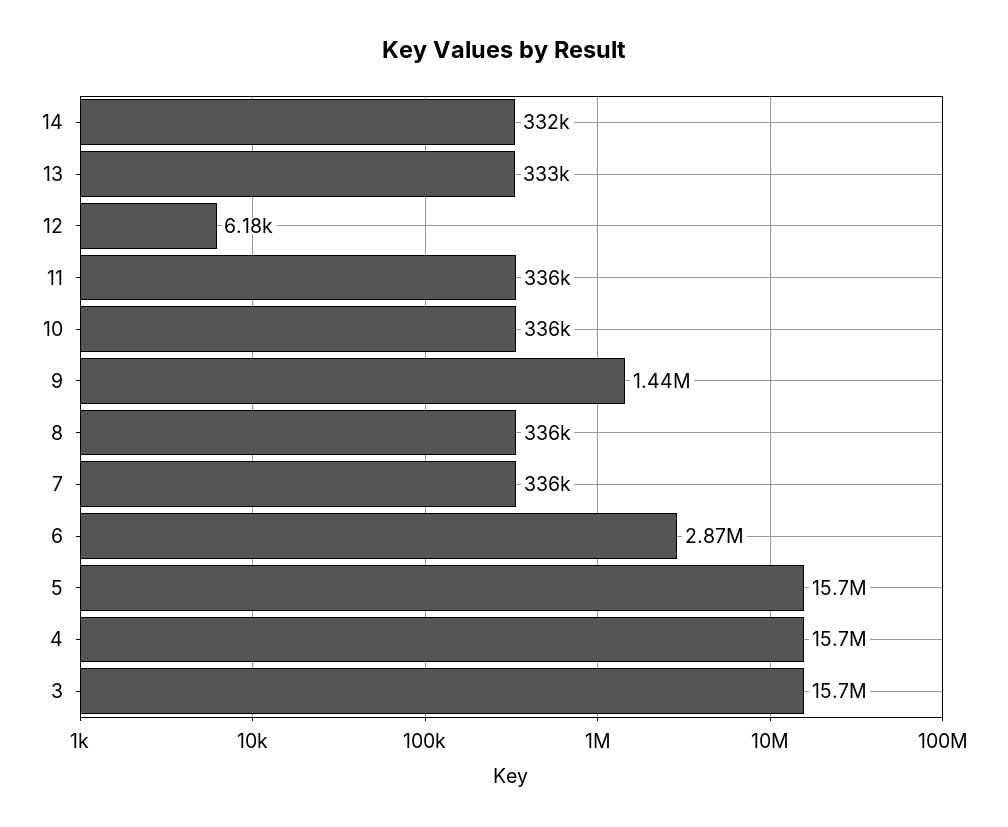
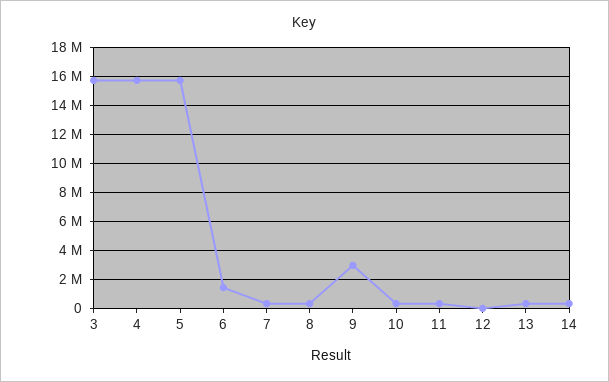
  {
    "14": 332000,
    "13": 333000,
    "12": 6180,
    "11": 336000,
    "10": 336000,
-   "9": 1440000,
+   "9": 3000000,
    "8": 336000,
    "7": 336000,
-   "6": 2870000,
+   "6": 1500000,
    "5": 15700000,
    "4": 15700000,
    "3": 15700000
  }

